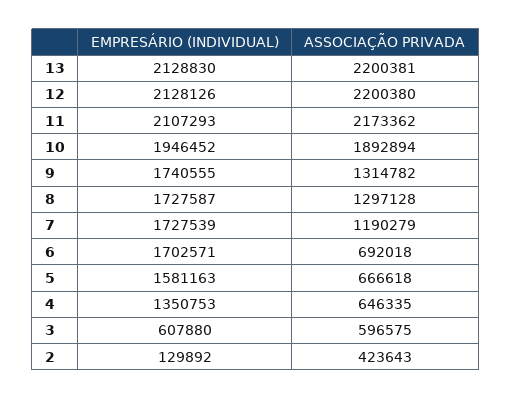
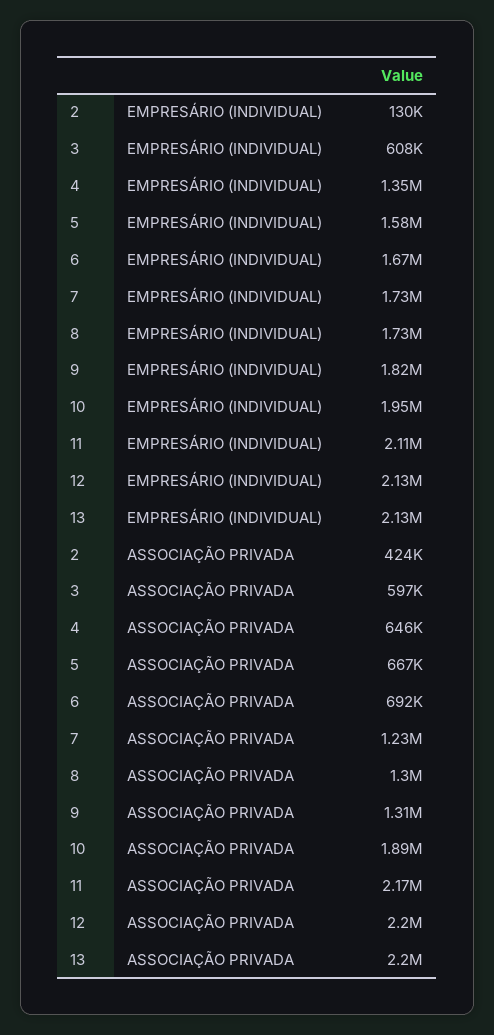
  {
    "EMPRESÁRIO (INDIVIDUAL)": {
      "13": 2128830,
      "12": 2128126,
      "11": 2107293,
      "10": 1946452,
-     "9": 1740555,
+     "9": 1820000,
      "8": 1727587,
      "7": 1727539,
-     "6": 1702571,
+     "6": 1670000,
      "5": 1581163,
      "4": 1350753,
      "3": 607880,
      "2": 129892
    },
    "ASSOCIAÇÃO PRIVADA": {
      "13": 2200381,
      "12": 2200380,
      "11": 2173362,
      "10": 1892894,
      "9": 1314782,
      "8": 1297128,
-     "7": 1190279,
+     "7": 1230000,
      "6": 692018,
      "5": 666618,
      "4": 646335,
      "3": 596575,
      "2": 423643
    }
  }

